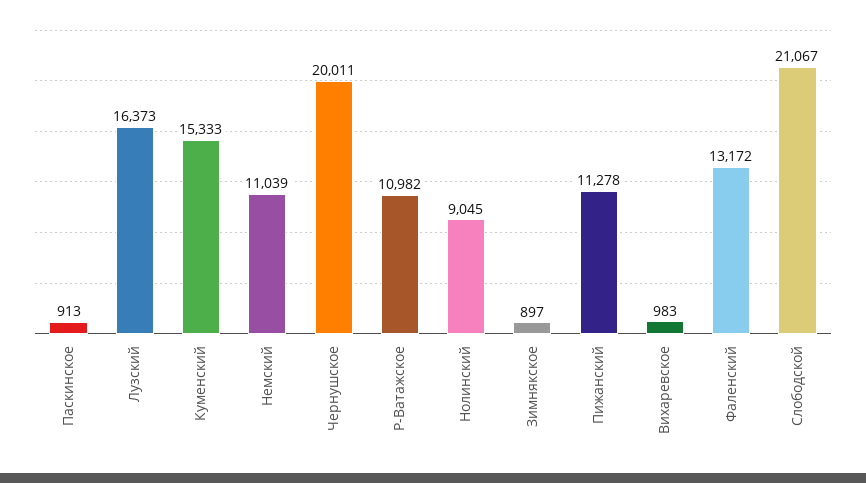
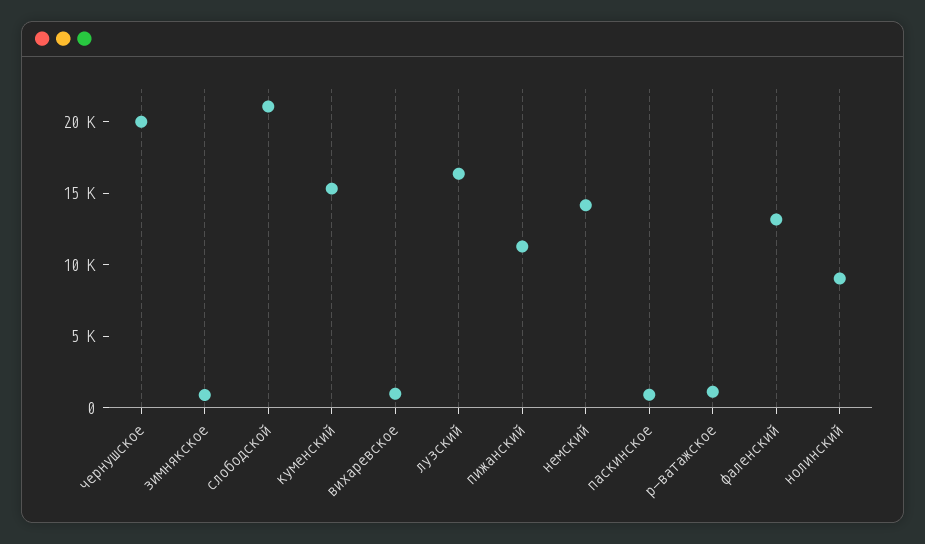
  {
    "Паскинское": 913,
    "Лузский": 16373,
    "Куменский": 15333,
-   "Немский": 11039,
+   "Немский": 14000,
    "Чернушское": 20011,
-   "Р-Ватажское": 10982,
+   "Р-Ватажское": 1000,
    "Нолинский": 9045,
    "Зимнякское": 897,
    "Пижанский": 11278,
    "Вихаревское": 983,
    "Фаленский": 13172,
    "Слободской": 21067
  }

